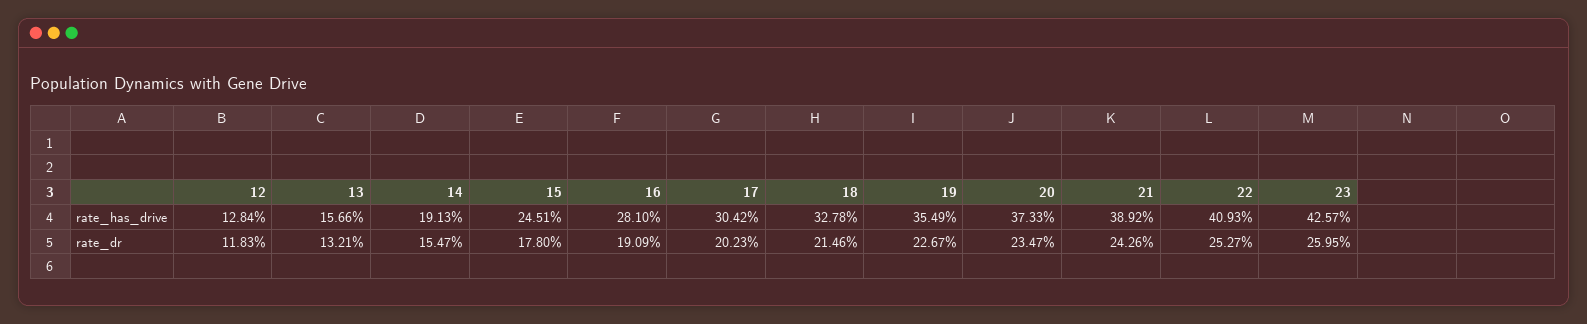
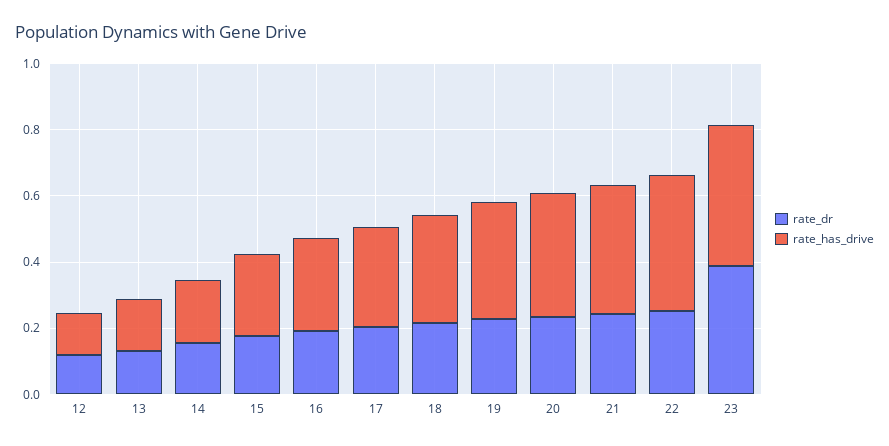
  {
    "rate_has_drive": {
      "12": 0.1284,
      "13": 0.1566,
      "14": 0.1913,
      "15": 0.2451,
      "16": 0.281,
      "17": 0.3042,
      "18": 0.3278,
      "19": 0.3549,
      "20": 0.3733,
      "21": 0.3892,
      "22": 0.4093,
      "23": 0.4257
    },
    "rate_dr": {
      "12": 0.1183,
      "13": 0.1321,
      "14": 0.1547,
      "15": 0.178,
      "16": 0.1909,
      "17": 0.2023,
      "18": 0.2146,
      "19": 0.2267,
      "20": 0.2347,
      "21": 0.2426,
      "22": 0.2527,
-     "23": 0.2595
+     "23": 0.4
    }
  }

